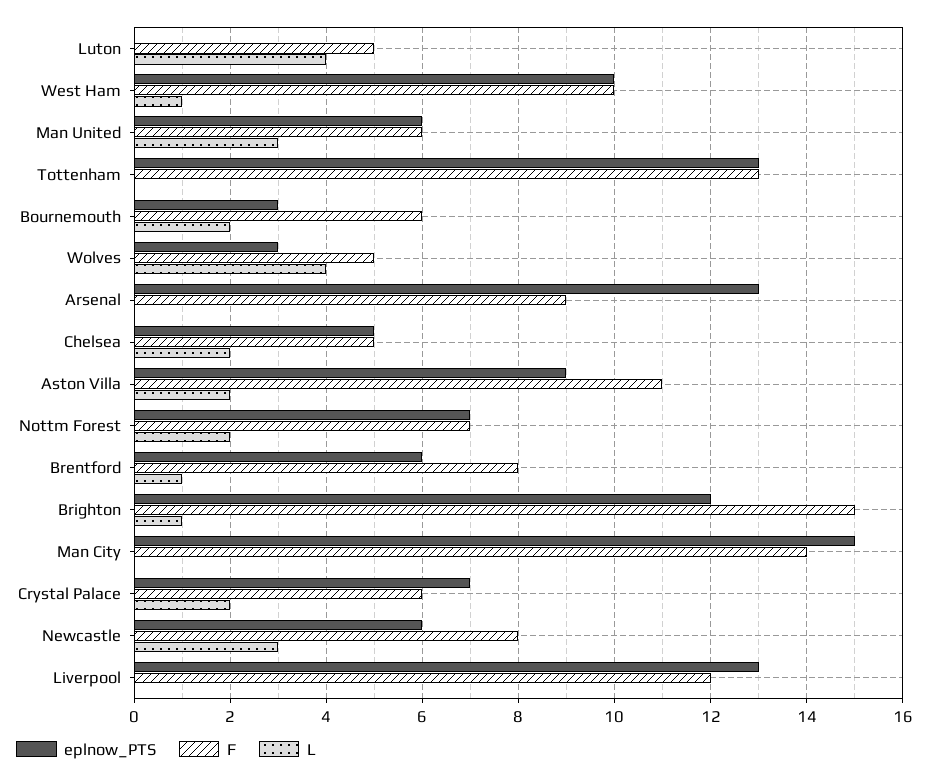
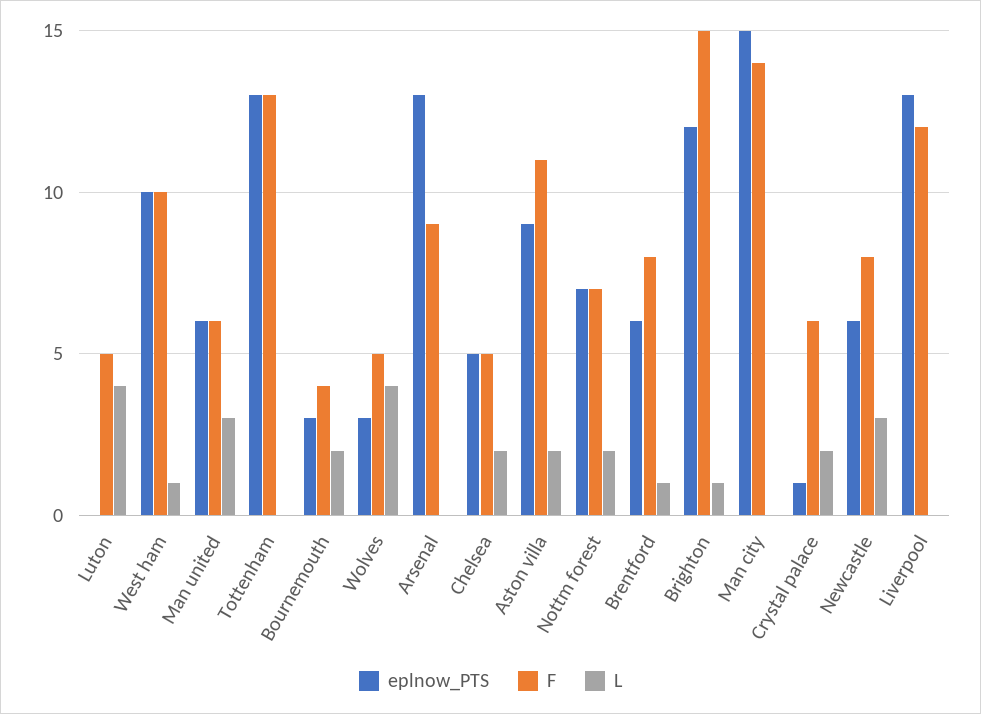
  {
    "eplnow_PTS": {
      "Luton": 0,
      "West Ham": 10,
      "Man United": 6,
      "Tottenham": 13,
      "Bournemouth": 3,
      "Wolves": 3,
      "Arsenal": 13,
      "Chelsea": 5,
      "Aston Villa": 9,
      "Nottm Forest": 7,
      "Brentford": 6,
      "Brighton": 12,
      "Man City": 15,
-     "Crystal Palace": 7,
+     "Crystal Palace": 1,
      "Newcastle": 6,
      "Liverpool": 13
    },
    "F": {
      "Luton": 5,
      "West Ham": 10,
      "Man United": 6,
      "Tottenham": 13,
-     "Bournemouth": 6,
+     "Bournemouth": 4,
      "Wolves": 5,
      "Arsenal": 9,
      "Chelsea": 5,
      "Aston Villa": 11,
      "Nottm Forest": 7,
      "Brentford": 8,
      "Brighton": 15,
      "Man City": 14,
      "Crystal Palace": 6,
      "Newcastle": 8,
      "Liverpool": 12
    },
    "L": {
      "Luton": 4,
      "West Ham": 1,
      "Man United": 3,
      "Tottenham": 0,
      "Bournemouth": 2,
      "Wolves": 4,
      "Arsenal": 0,
      "Chelsea": 2,
      "Aston Villa": 2,
      "Nottm Forest": 2,
      "Brentford": 1,
      "Brighton": 1,
      "Man City": 0,
      "Crystal Palace": 2,
      "Newcastle": 3,
      "Liverpool": 0
    }
  }

